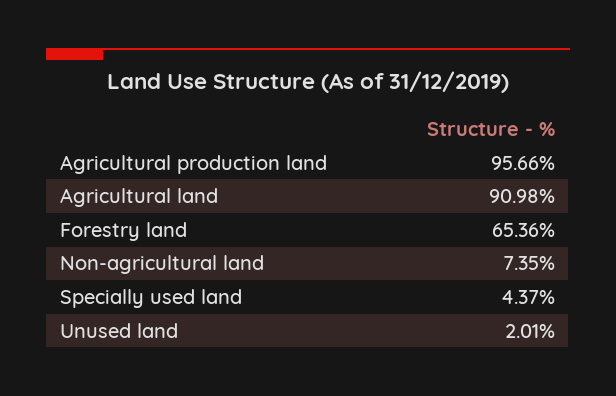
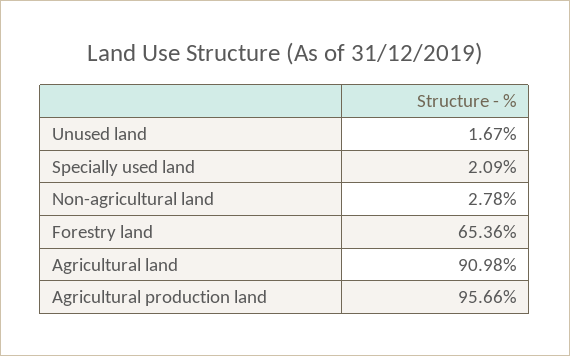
  {
    "Agricultural production land": 95.66,
    "Agricultural land": 90.98,
    "Forestry land": 65.36,
-   "Non-agricultural land": 7.35,
+   "Non-agricultural land": 2.78,
-   "Specially used land": 4.37,
+   "Specially used land": 2.09,
-   "Unused land": 2.01
+   "Unused land": 1.67
  }

